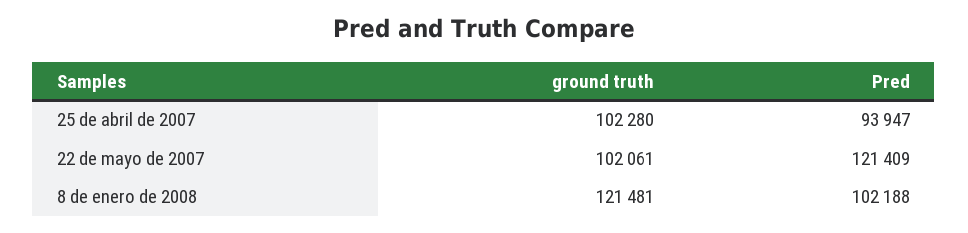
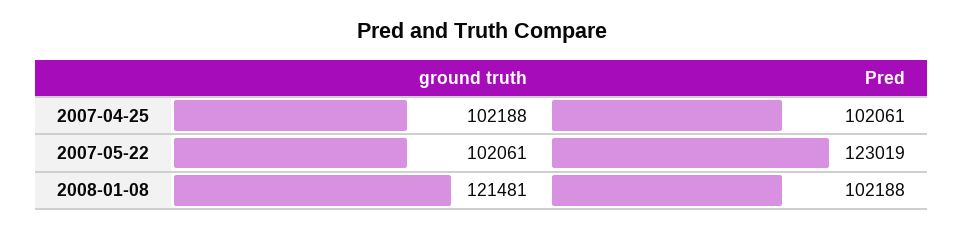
  {
    "ground truth": {
-     "25 de abril de 2007": 102280,
+     "25 de abril de 2007": 102188,
      "22 de mayo de 2007": 102061,
      "8 de enero de 2008": 121481
    },
    "Pred": {
-     "25 de abril de 2007": 93947,
+     "25 de abril de 2007": 102061,
-     "22 de mayo de 2007": 121409,
+     "22 de mayo de 2007": 123019,
      "8 de enero de 2008": 102188
    }
  }

